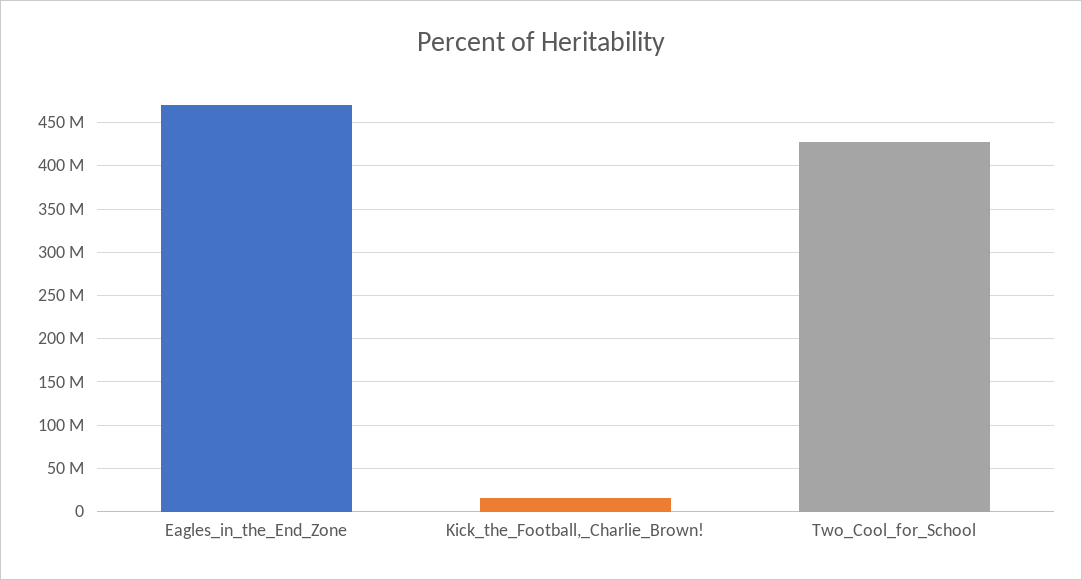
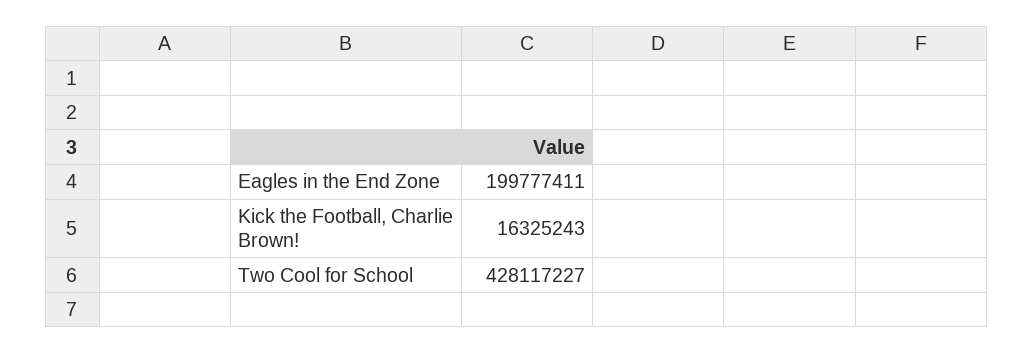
  {
-   "Eagles_in_the_End_Zone": 470000000,
+   "Eagles_in_the_End_Zone": 199777411,
    "Kick_the_Football,_Charlie_Brown!": 16325243,
    "Two_Cool_for_School": 428117227
  }

